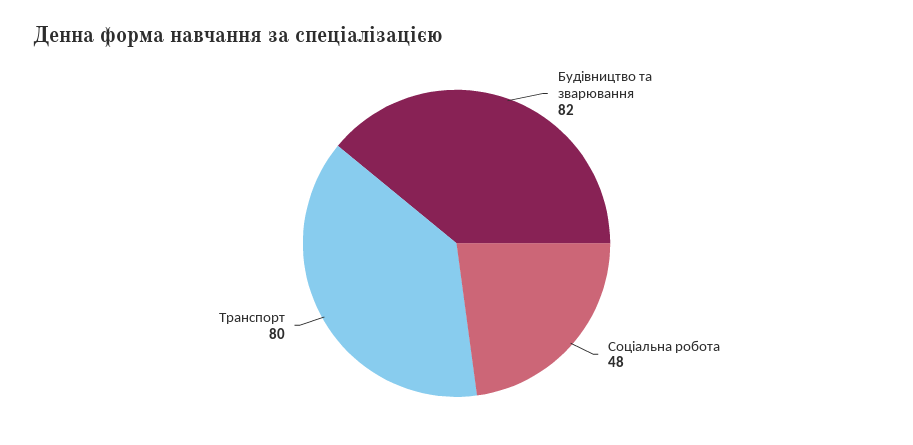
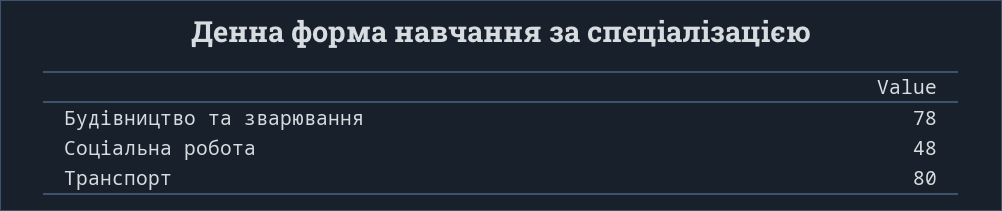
  {
-   "Будівництво та зварювання": 82,
+   "Будівництво та зварювання": 78,
    "Соціальна робота": 48,
    "Транспорт": 80
  }

